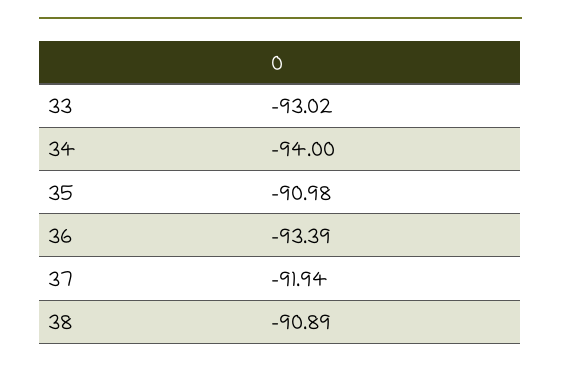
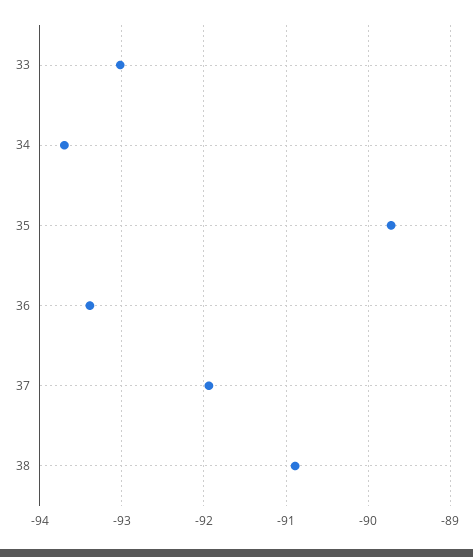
  {
    "33": -93.02,
-   "34": -94,
+   "34": -93.7,
-   "35": -90.98,
+   "35": -89.7,
    "36": -93.39,
    "37": -91.94,
    "38": -90.89
  }

